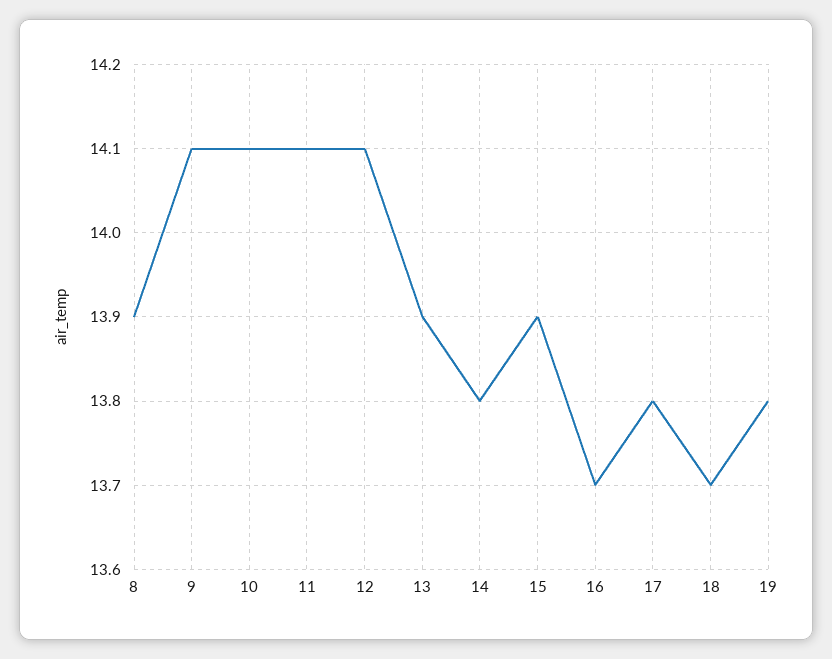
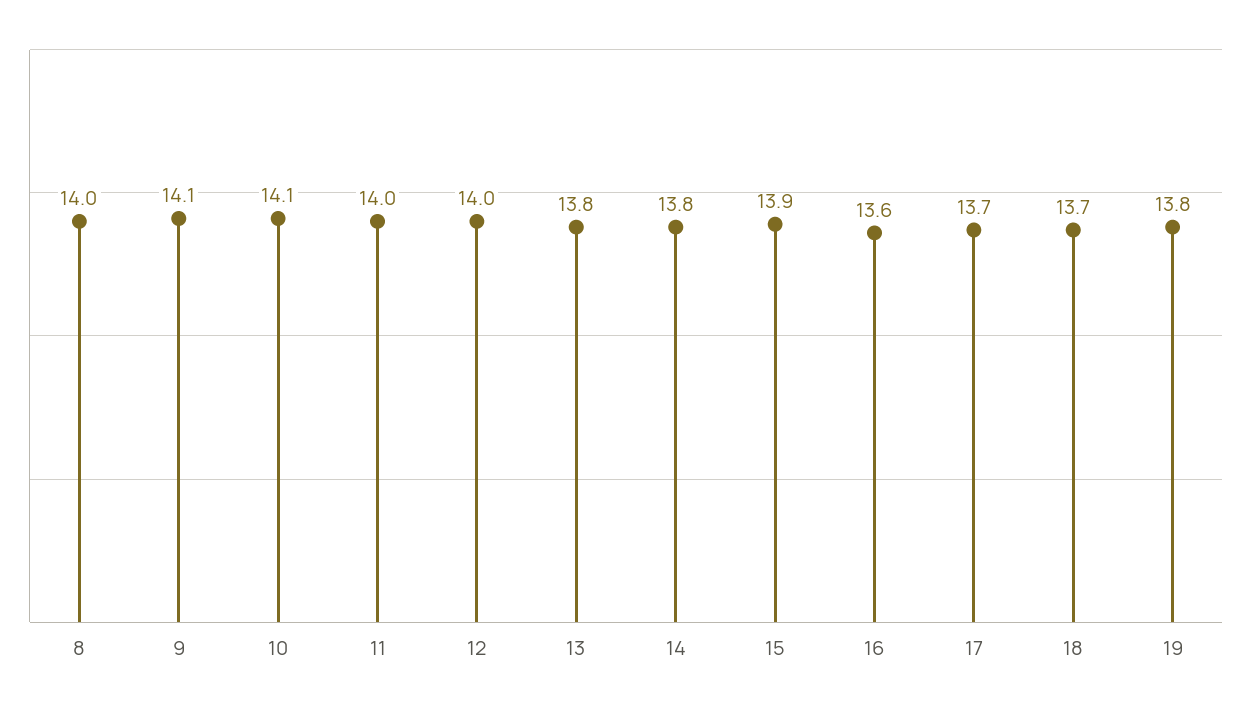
  {
-   "8": 13.9,
+   "8": 14,
    "9": 14.1,
    "10": 14.1,
-   "11": 14.1,
+   "11": 14,
-   "12": 14.1,
+   "12": 14,
-   "13": 13.9,
+   "13": 13.8,
    "14": 13.8,
    "15": 13.9,
-   "16": 13.7,
+   "16": 13.6,
-   "17": 13.8,
+   "17": 13.7,
    "18": 13.7,
    "19": 13.8
  }

